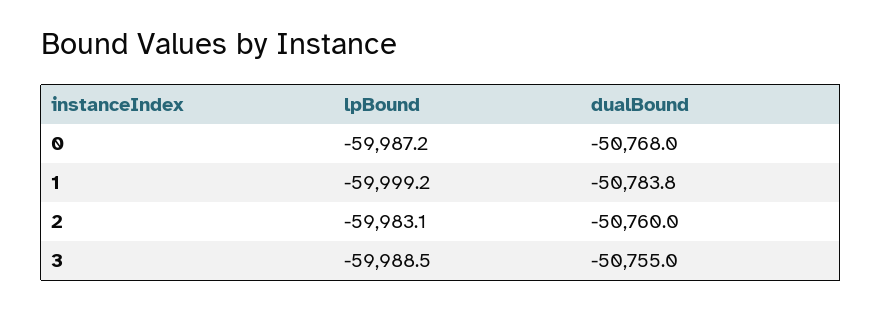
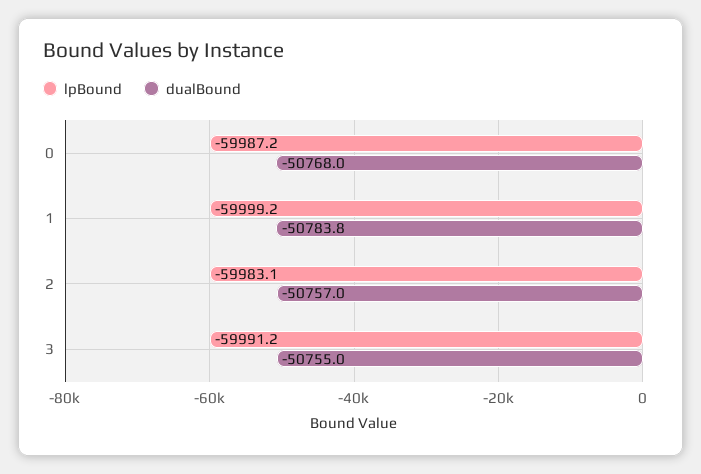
  {
    "lpBound": {
      "0": -59987.2,
      "1": -59999.2,
      "2": -59983.1,
-     "3": -59988.5
+     "3": -59991.2
    },
    "dualBound": {
      "0": -50768,
      "1": -50783.8,
-     "2": -50760,
+     "2": -50757,
      "3": -50755
    }
  }

